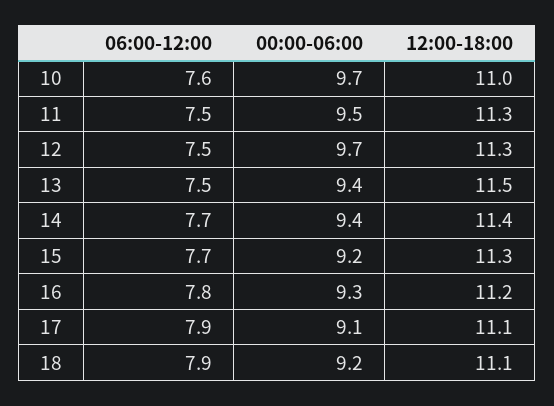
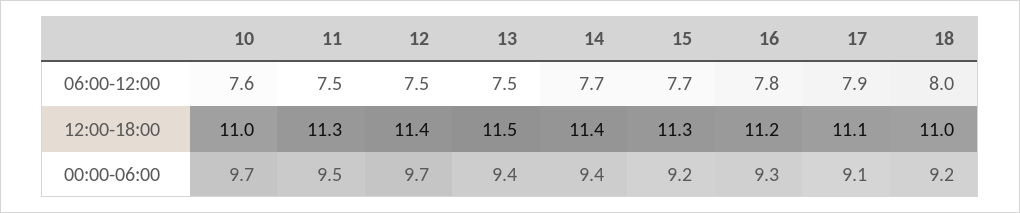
  {
    "06:00-12:00": {
      "10": 7.6,
      "11": 7.5,
      "12": 7.5,
      "13": 7.5,
      "14": 7.7,
      "15": 7.7,
      "16": 7.8,
      "17": 7.9,
-     "18": 7.9
+     "18": 8
    },
    "00:00-06:00": {
      "10": 9.7,
      "11": 9.5,
      "12": 9.7,
      "13": 9.4,
      "14": 9.4,
      "15": 9.2,
      "16": 9.3,
      "17": 9.1,
      "18": 9.2
    },
    "12:00-18:00": {
      "10": 11,
      "11": 11.3,
-     "12": 11.3,
+     "12": 11.4,
      "13": 11.5,
      "14": 11.4,
      "15": 11.3,
      "16": 11.2,
      "17": 11.1,
-     "18": 11.1
+     "18": 11
    }
  }

